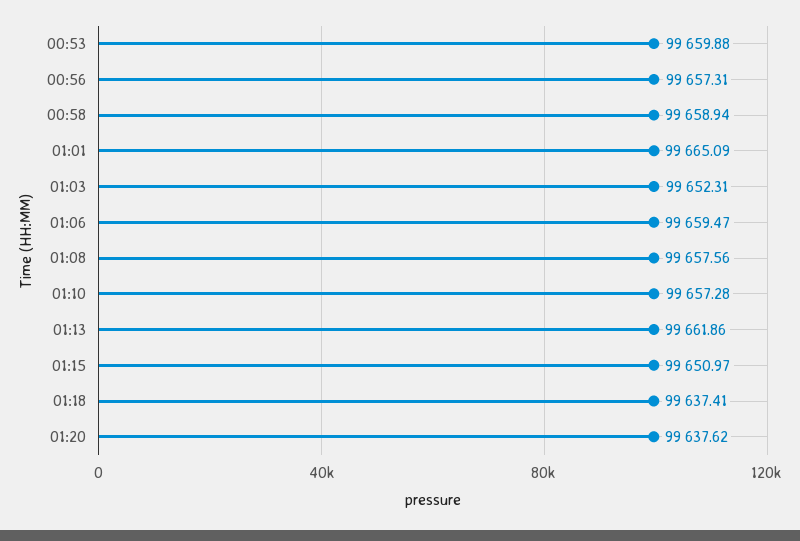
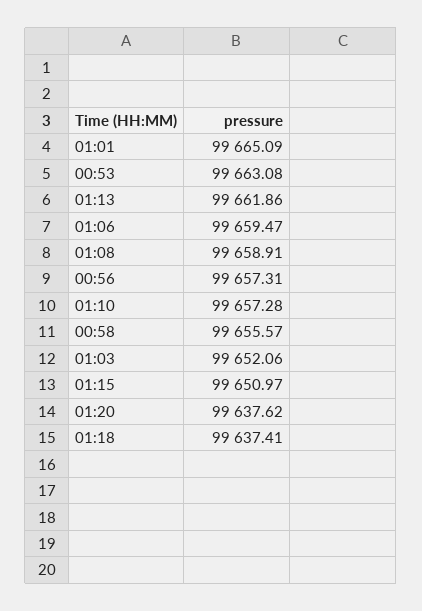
  {
-   "00:53": 99659.88,
+   "00:53": 99663.08,
    "00:56": 99657.31,
-   "00:58": 99658.94,
+   "00:58": 99655.57,
    "01:01": 99665.09,
-   "01:03": 99652.31,
+   "01:03": 99652.06,
    "01:06": 99659.47,
-   "01:08": 99657.56,
+   "01:08": 99658.91,
    "01:10": 99657.28,
    "01:13": 99661.86,
    "01:15": 99650.97,
    "01:18": 99637.41,
    "01:20": 99637.62
  }

